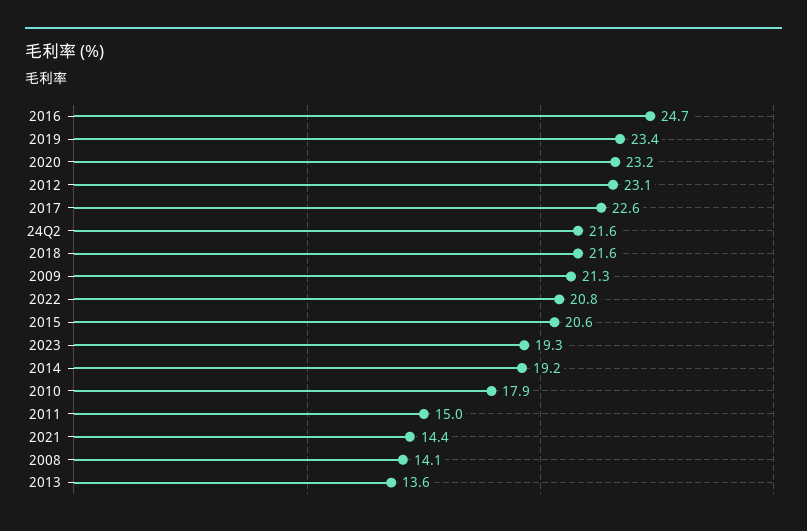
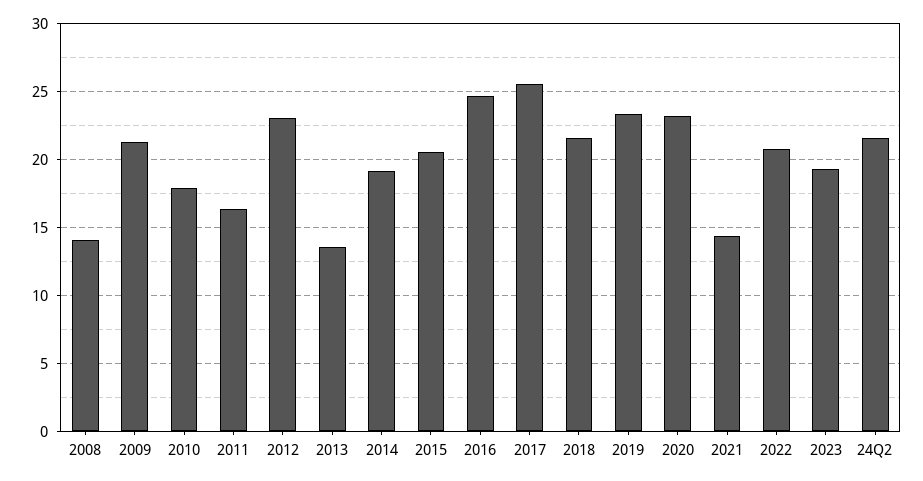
  {
    "2016": 24.7,
    "2019": 23.4,
    "2020": 23.2,
    "2012": 23.1,
-   "2017": 22.6,
+   "2017": 25.5,
    "24Q2": 21.6,
    "2018": 21.6,
    "2009": 21.3,
    "2022": 20.8,
    "2015": 20.6,
    "2023": 19.3,
    "2014": 19.2,
    "2010": 17.9,
-   "2011": 15,
+   "2011": 16.5,
    "2021": 14.4,
    "2008": 14.1,
    "2013": 13.6
  }

